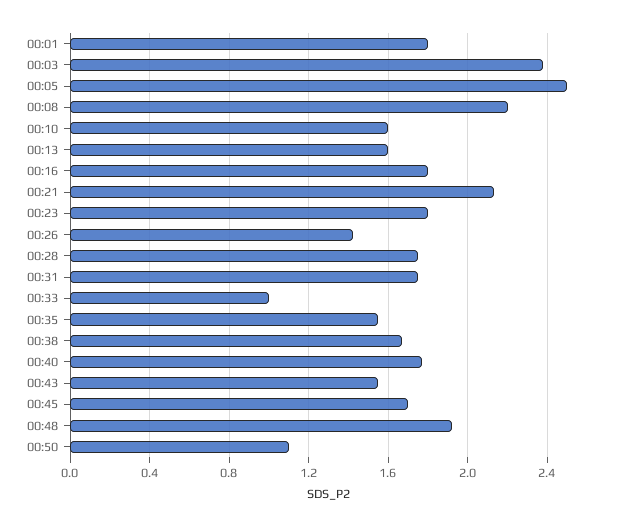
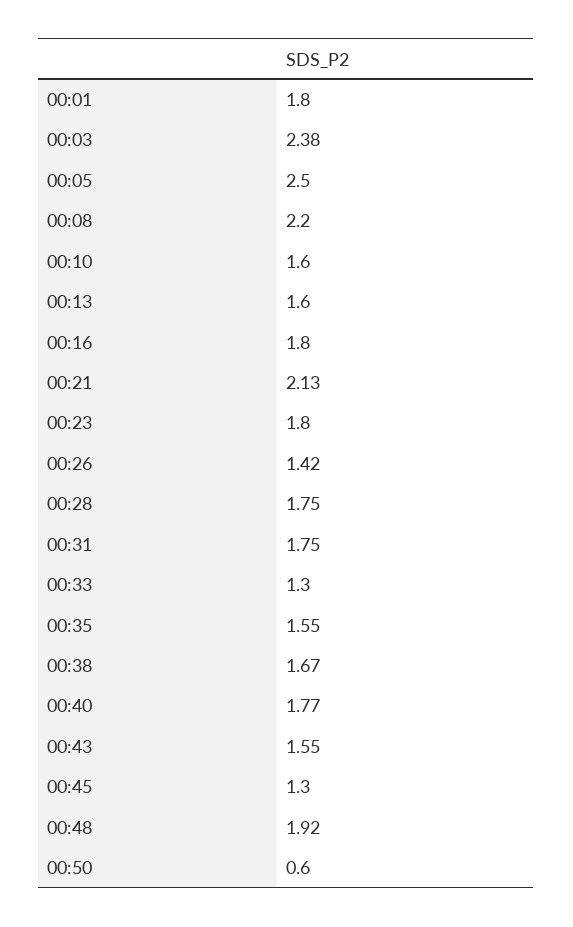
  {
    "00:01": 1.8,
    "00:03": 2.38,
    "00:05": 2.5,
    "00:08": 2.2,
    "00:10": 1.6,
    "00:13": 1.6,
    "00:16": 1.8,
    "00:21": 2.13,
    "00:23": 1.8,
    "00:26": 1.42,
    "00:28": 1.75,
    "00:31": 1.75,
-   "00:33": 1,
+   "00:33": 1.3,
    "00:35": 1.55,
    "00:38": 1.67,
    "00:40": 1.77,
    "00:43": 1.55,
-   "00:45": 1.7,
+   "00:45": 1.3,
    "00:48": 1.92,
-   "00:50": 1.1
+   "00:50": 0.6
  }

